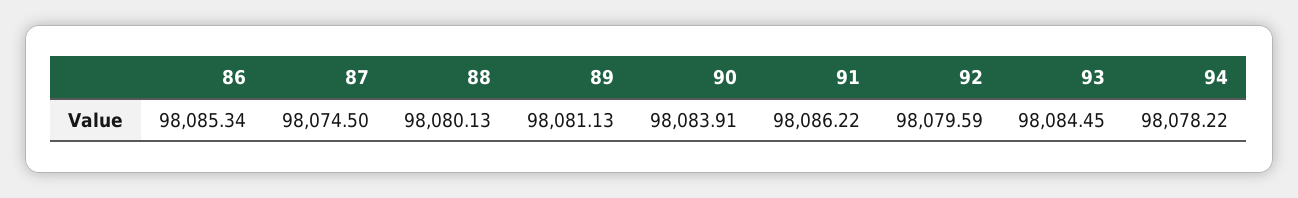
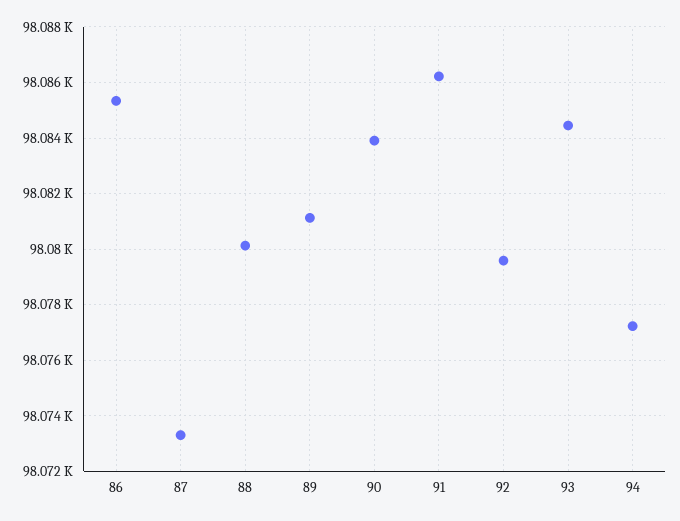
  {
    "86": 98085.34,
-   "87": 98074.5,
+   "87": 98073.25,
    "88": 98080.13,
    "89": 98081.13,
    "90": 98083.91,
    "91": 98086.22,
    "92": 98079.59,
    "93": 98084.45,
-   "94": 98078.22
+   "94": 98077.25
  }

